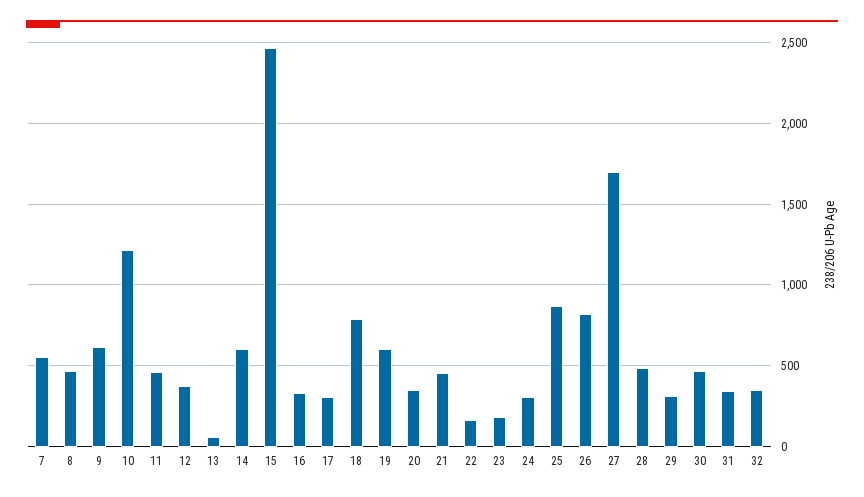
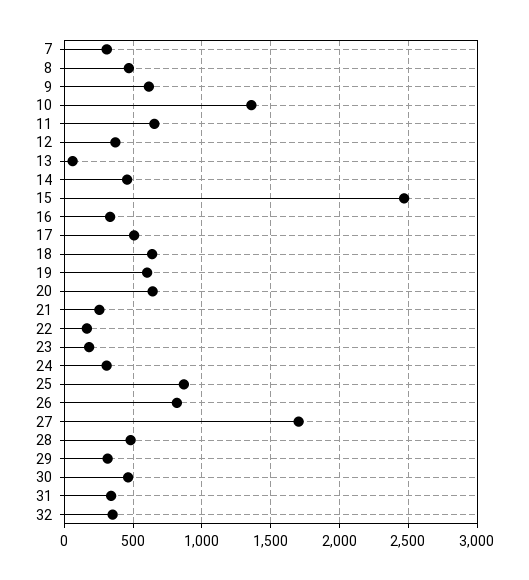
  {
-   "7": 550,
+   "7": 300,
    "8": 450,
    "9": 600,
-   "10": 1200,
+   "10": 1350,
-   "11": 450,
+   "11": 650,
    "12": 350,
    "13": 50,
-   "14": 600,
+   "14": 450,
    "15": 2450,
    "16": 350,
-   "17": 300,
+   "17": 500,
-   "18": 800,
+   "18": 650,
    "19": 600,
-   "20": 350,
+   "20": 650,
-   "21": 450,
+   "21": 250,
    "22": 150,
    "23": 200,
    "24": 300,
    "25": 850,
    "26": 800,
    "27": 1700,
    "28": 500,
    "29": 300,
    "30": 450,
    "31": 350,
    "32": 350
  }

